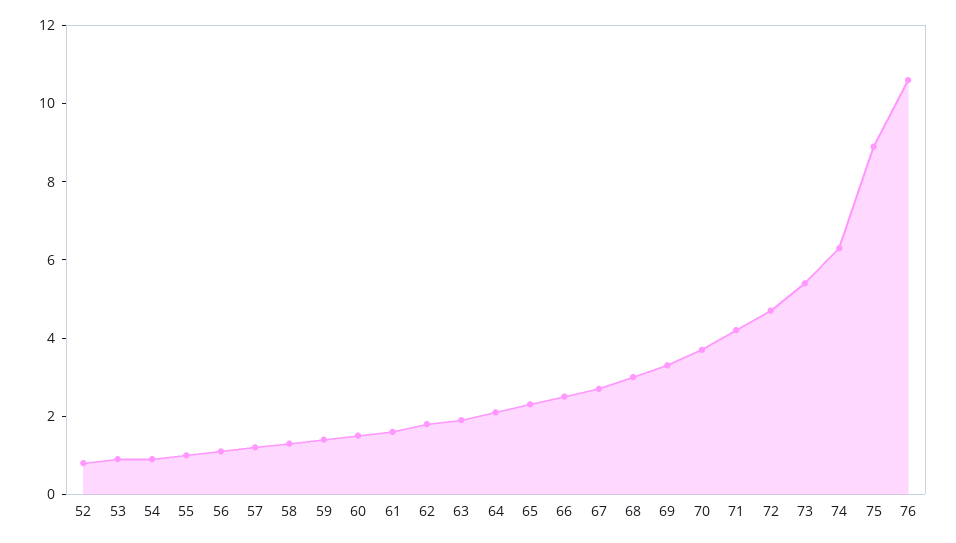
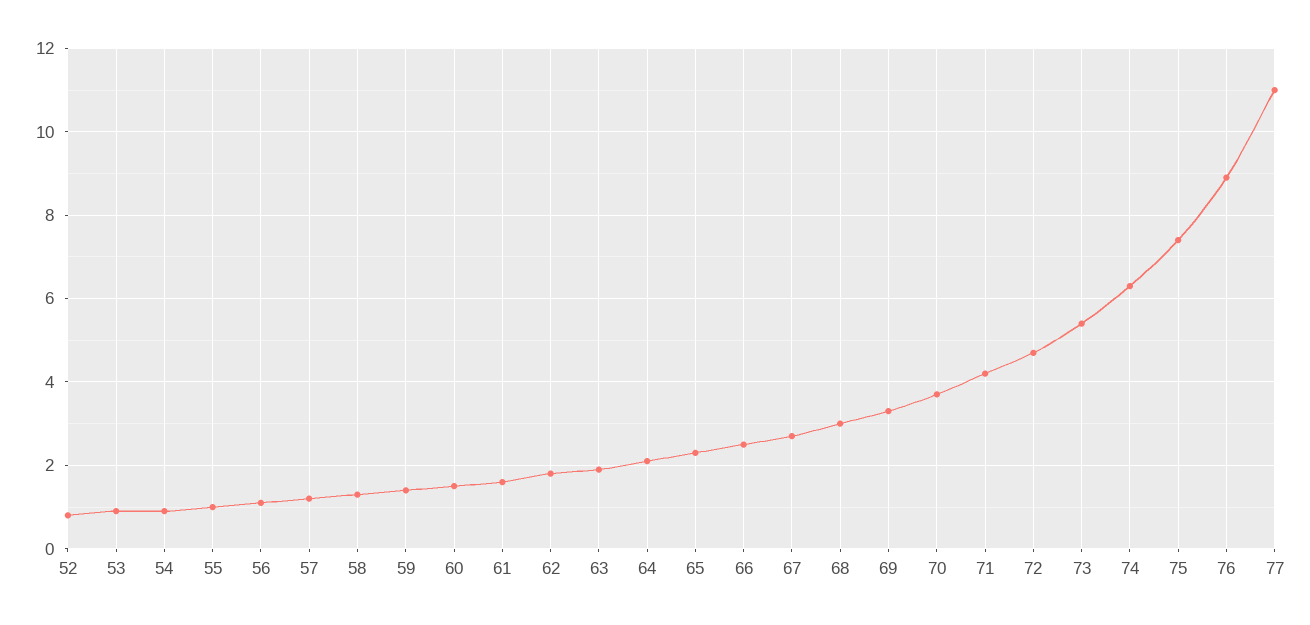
  {
    "52": 1,
    "53": 1,
    "54": 1,
    "55": 1,
    "56": 1,
    "57": 1,
    "58": 1.5,
    "59": 1.5,
    "60": 1.5,
    "61": 1.5,
    "62": 2,
    "63": 2,
    "64": 2,
    "65": 2.5,
    "66": 2.5,
    "67": 2.5,
    "68": 3,
    "69": 3.5,
    "70": 3.5,
    "71": 4,
    "72": 4.5,
    "73": 5.5,
    "74": 6.5,
-   "75": 9,
+   "75": 7.5,
-   "76": 10.5
+   "76": 9,
+   "77": 11
  }

